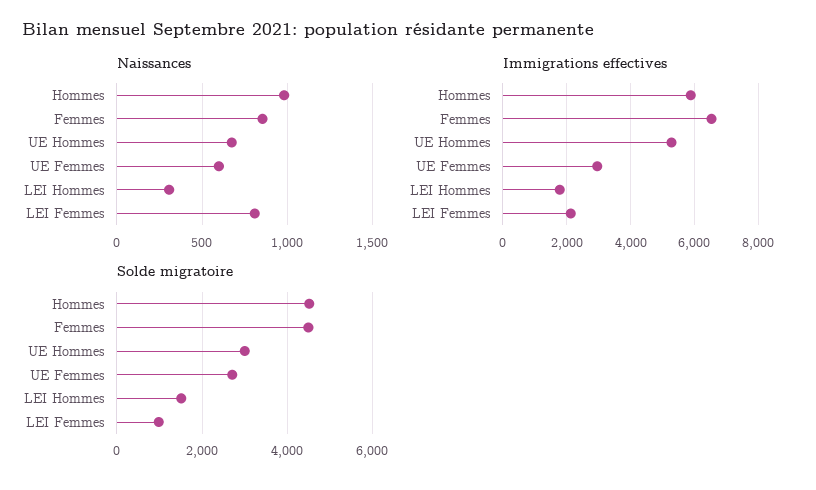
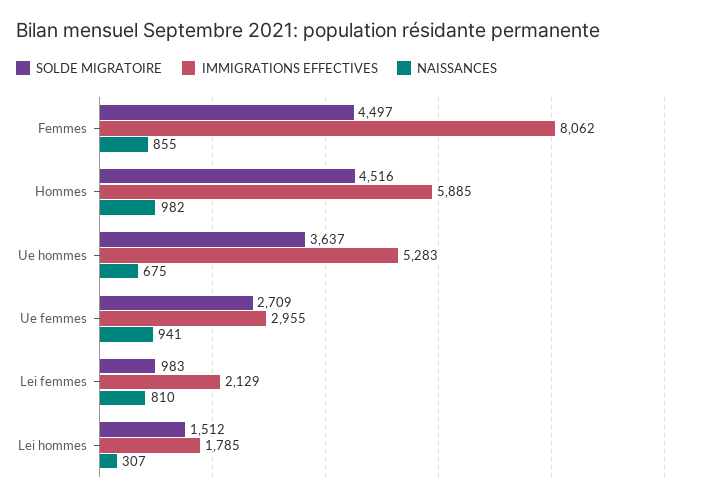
  {
    "Naissances": {
      "Hommes": 982,
      "Femmes": 855,
      "UE Hommes": 675,
-     "UE Femmes": 600,
+     "UE Femmes": 941,
      "LEI Hommes": 307,
      "LEI Femmes": 810
    },
    "Immigrations effectives": {
      "Hommes": 5885,
-     "Femmes": 6600,
+     "Femmes": 8062,
      "UE Hommes": 5283,
      "UE Femmes": 2955,
      "LEI Hommes": 1785,
      "LEI Femmes": 2129
    },
    "Solde migratoire": {
      "Hommes": 4516,
      "Femmes": 4497,
-     "UE Hommes": 3000,
+     "UE Hommes": 3637,
      "UE Femmes": 2709,
      "LEI Hommes": 1512,
      "LEI Femmes": 983
    }
  }

